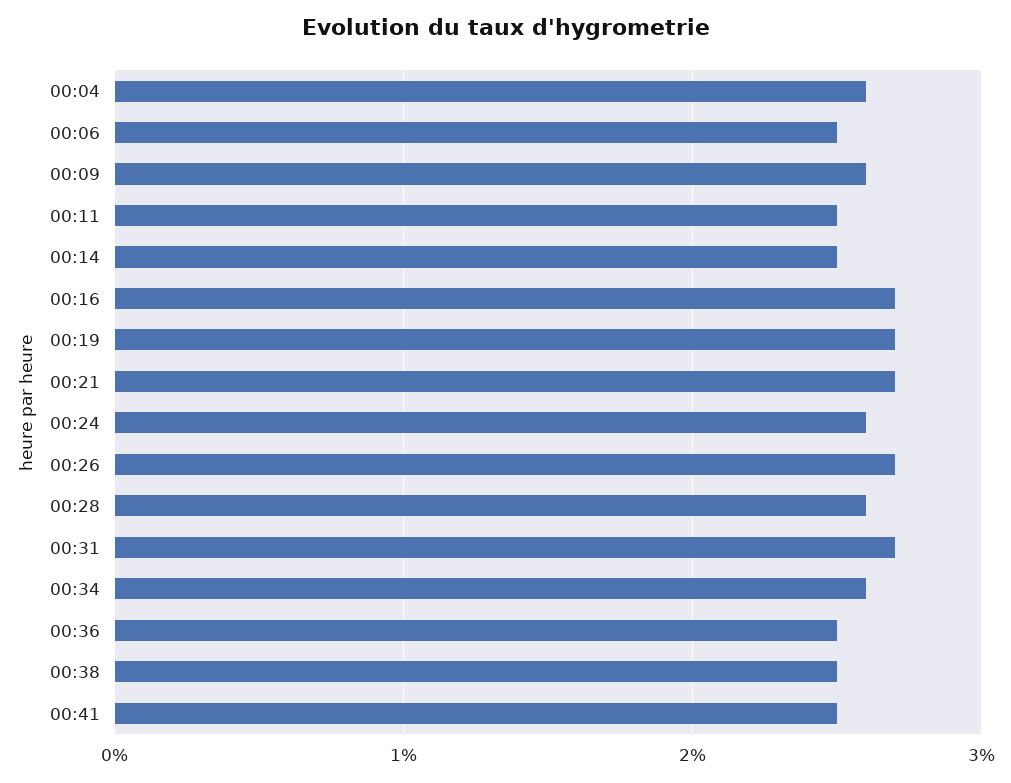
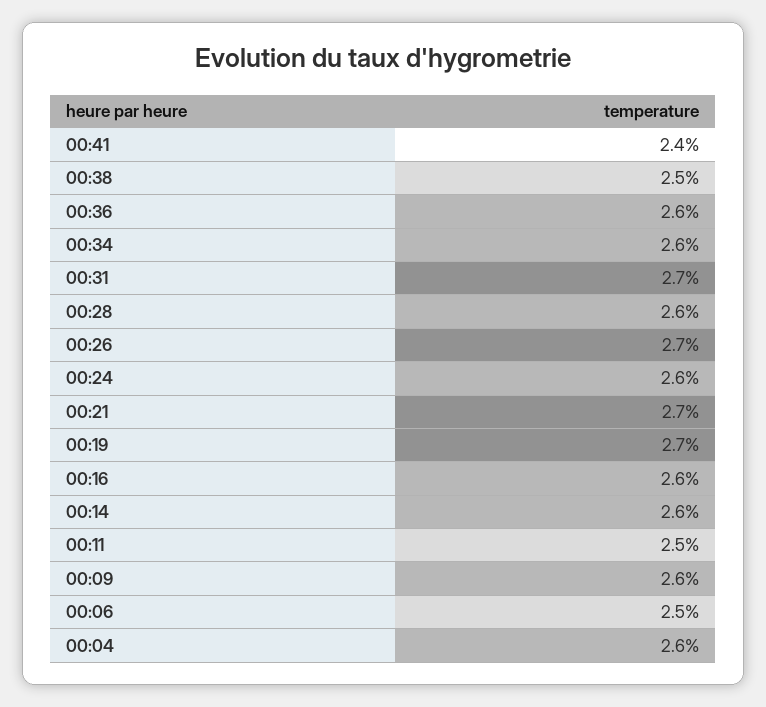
  {
    "00:04": 2.6,
    "00:06": 2.5,
    "00:09": 2.6,
    "00:11": 2.5,
-   "00:14": 2.5,
+   "00:14": 2.6,
-   "00:16": 2.7,
+   "00:16": 2.6,
    "00:19": 2.7,
    "00:21": 2.7,
    "00:24": 2.6,
    "00:26": 2.7,
    "00:28": 2.6,
    "00:31": 2.7,
    "00:34": 2.6,
-   "00:36": 2.5,
+   "00:36": 2.6,
    "00:38": 2.5,
-   "00:41": 2.5
+   "00:41": 2.4
  }

